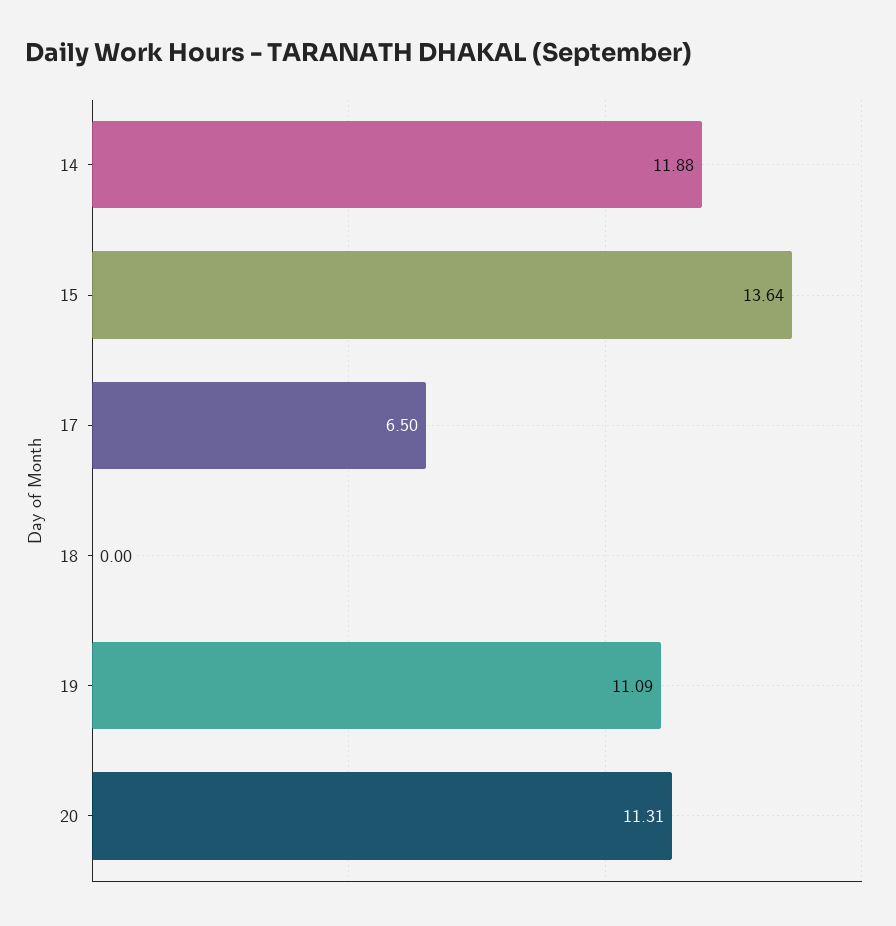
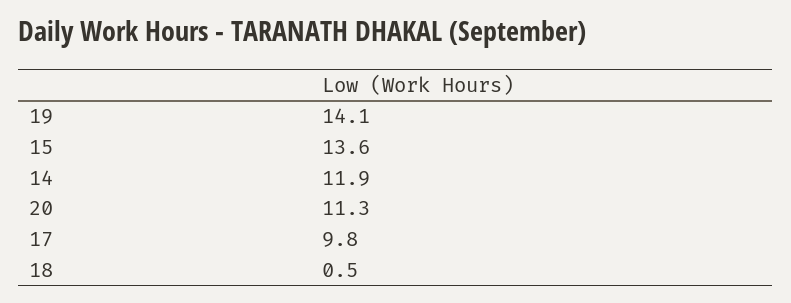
  {
    "14": 11.88,
    "15": 13.64,
-   "17": 6.5,
+   "17": 9.8,
-   "18": 0,
+   "18": 0.5,
-   "19": 11.09,
+   "19": 14.1,
    "20": 11.31
  }

